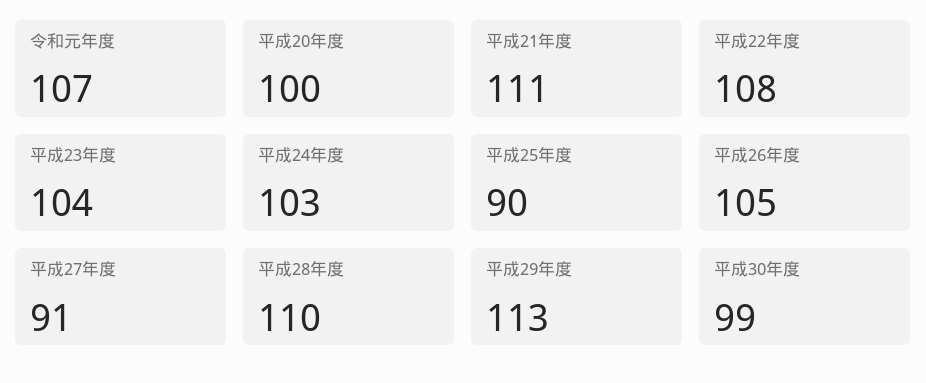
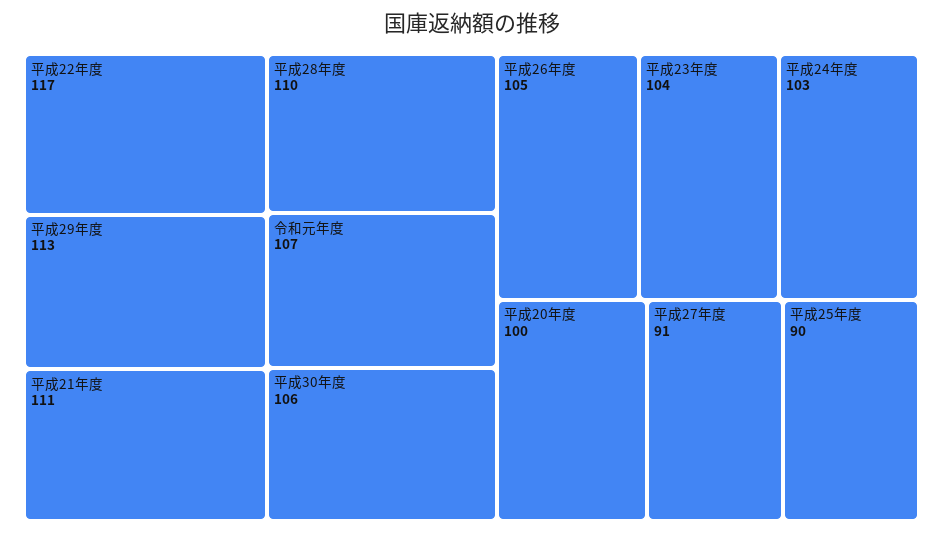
  {
    "令和元年度": 107,
    "平成20年度": 100,
    "平成21年度": 111,
-   "平成22年度": 108,
+   "平成22年度": 117,
    "平成23年度": 104,
    "平成24年度": 103,
    "平成25年度": 90,
    "平成26年度": 105,
    "平成27年度": 91,
    "平成28年度": 110,
    "平成29年度": 113,
-   "平成30年度": 99
+   "平成30年度": 106
  }

